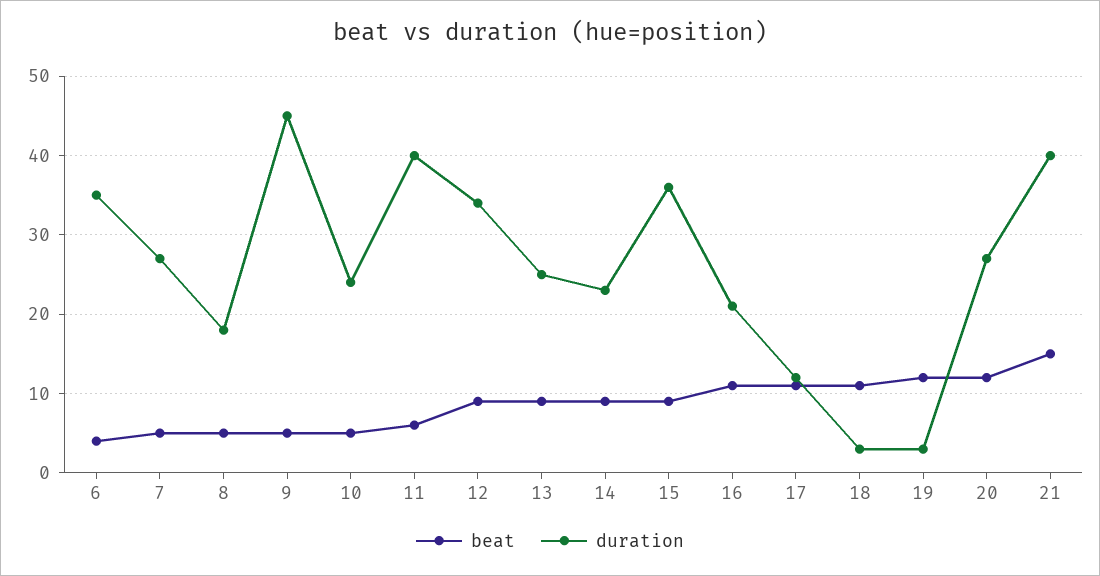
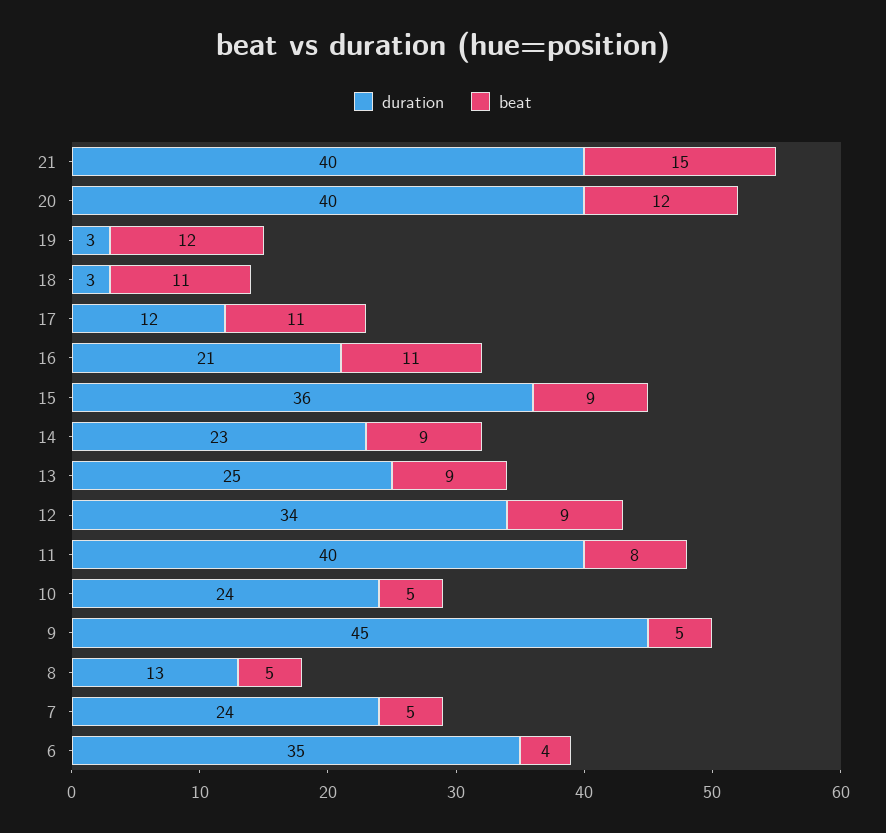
  {
    "beat": {
      "6": 4,
      "7": 5,
      "8": 5,
      "9": 5,
      "10": 5,
-     "11": 6,
+     "11": 8,
      "12": 9,
      "13": 9,
      "14": 9,
      "15": 9,
      "16": 11,
      "17": 11,
      "18": 11,
      "19": 12,
      "20": 12,
      "21": 15
    },
    "duration": {
      "6": 35,
-     "7": 27,
+     "7": 24,
-     "8": 18,
+     "8": 13,
      "9": 45,
      "10": 24,
      "11": 40,
      "12": 34,
      "13": 25,
      "14": 23,
      "15": 36,
      "16": 21,
      "17": 12,
      "18": 3,
      "19": 3,
-     "20": 27,
+     "20": 40,
      "21": 40
    }
  }

